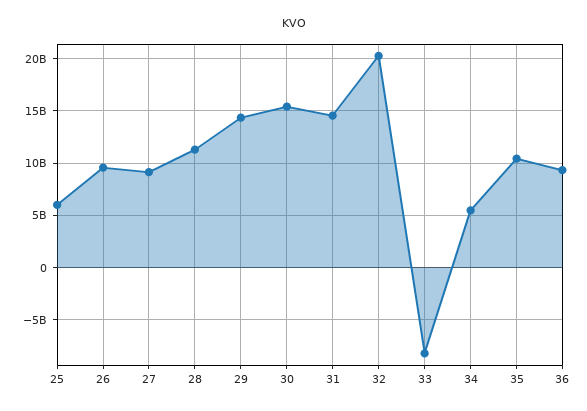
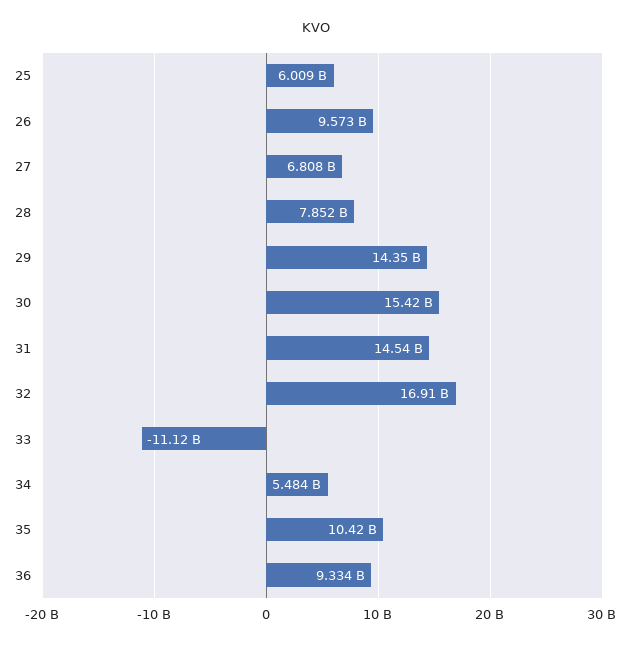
  {
    "25": 6009000000,
    "26": 9573000000,
-   "27": 9000000000,
+   "27": 6808000000,
-   "28": 11000000000,
+   "28": 7852000000,
    "29": 14350000000,
    "30": 15420000000,
    "31": 14540000000,
-   "32": 20000000000,
+   "32": 16910000000,
-   "33": -8000000000,
+   "33": -11120000000,
    "34": 5484000000,
    "35": 10420000000,
    "36": 9334000000
  }

